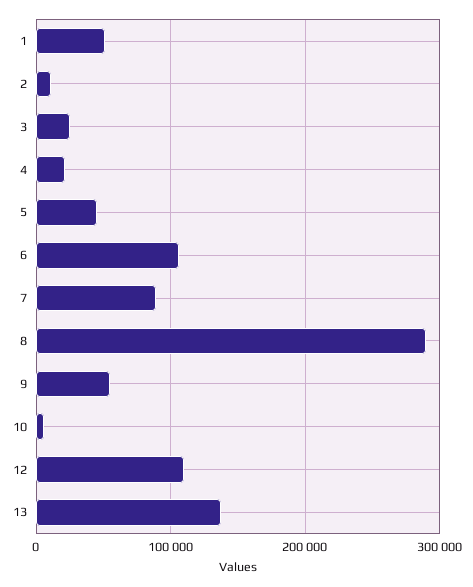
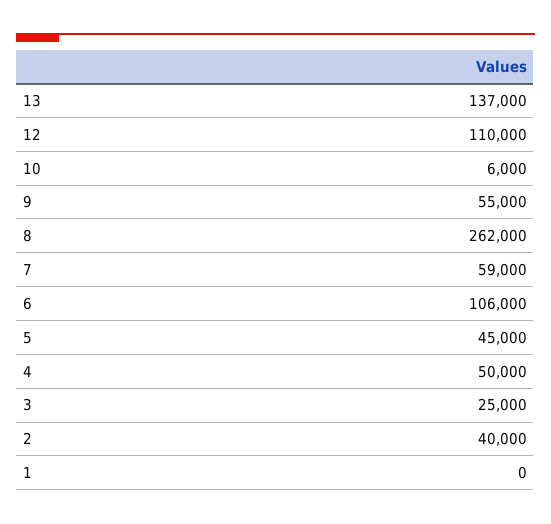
  {
-   "1": 50000,
+   "1": 0,
-   "2": 10000,
+   "2": 40000,
    "3": 25000,
-   "4": 20000,
+   "4": 50000,
    "5": 45000,
    "6": 106000,
-   "7": 90000,
+   "7": 59000,
-   "8": 290000,
+   "8": 262000,
    "9": 55000,
    "10": 6000,
    "12": 110000,
    "13": 137000
  }

